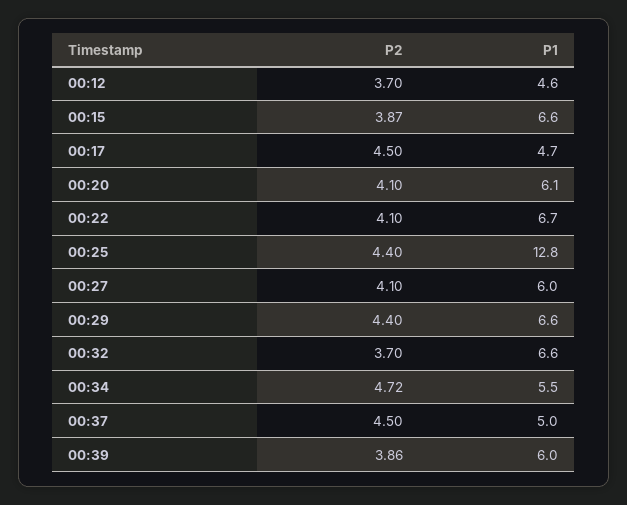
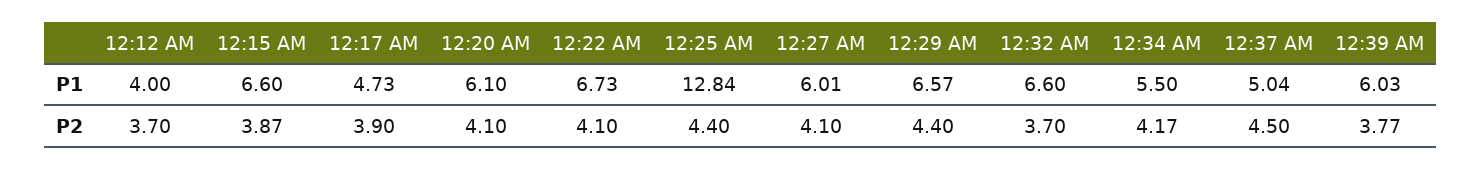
  {
    "P2": {
      "00:12": 3.7,
      "00:15": 3.87,
-     "00:17": 4.5,
+     "00:17": 3.9,
      "00:20": 4.1,
      "00:22": 4.1,
      "00:25": 4.4,
      "00:27": 4.1,
      "00:29": 4.4,
      "00:32": 3.7,
-     "00:34": 4.72,
+     "00:34": 4.17,
      "00:37": 4.5,
-     "00:39": 3.86
+     "00:39": 3.77
    },
    "P1": {
-     "00:12": 4.6,
+     "00:12": 4,
      "00:15": 6.6,
      "00:17": 4.73,
      "00:20": 6.1,
      "00:22": 6.73,
      "00:25": 12.84,
      "00:27": 6.01,
      "00:29": 6.57,
      "00:32": 6.6,
      "00:34": 5.5,
      "00:37": 5.04,
      "00:39": 6.03
    }
  }

